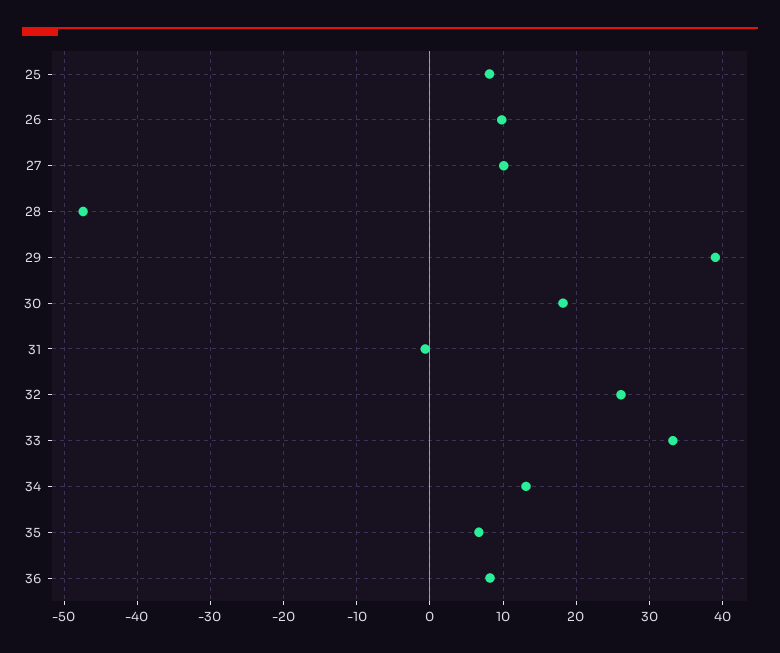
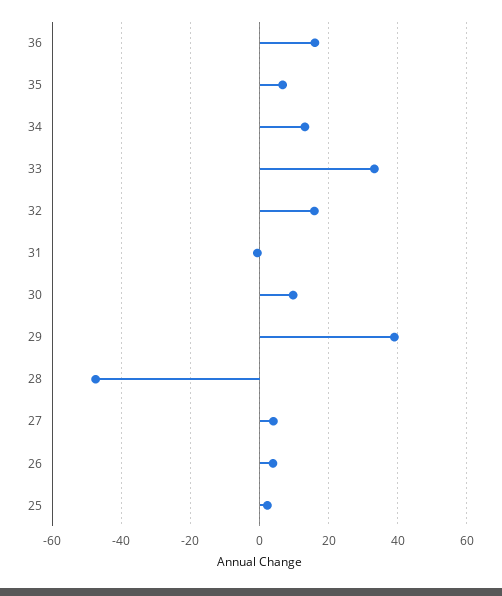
  {
-   "25": 8,
+   "25": 2,
-   "26": 10,
+   "26": 4,
-   "27": 10,
+   "27": 4,
    "28": -47,
    "29": 39,
-   "30": 18,
+   "30": 10,
    "31": -1,
-   "32": 26,
+   "32": 16,
    "33": 33,
    "34": 13,
    "35": 7,
-   "36": 8
+   "36": 16
  }

